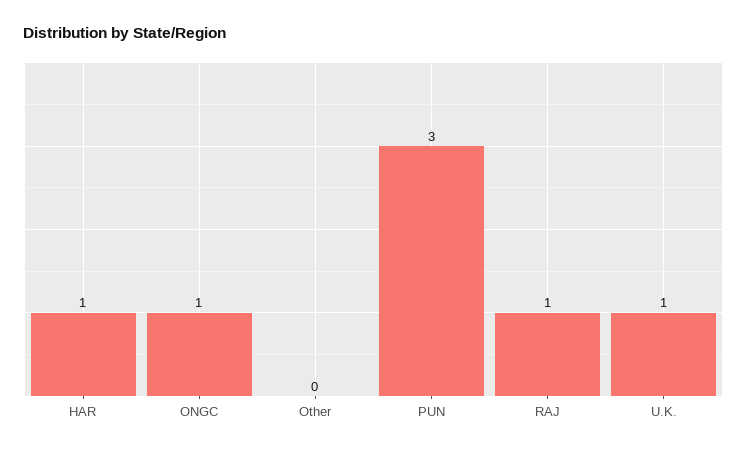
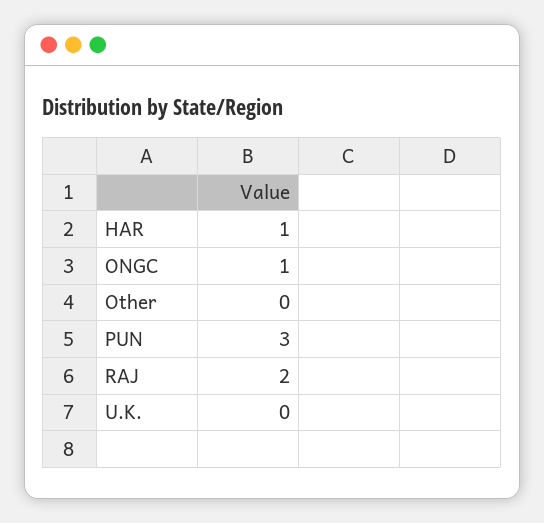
  {
    "HAR": 1,
    "ONGC": 1,
    "Other": 0,
    "PUN": 3,
-   "RAJ": 1,
+   "RAJ": 2,
-   "U.K.": 1
+   "U.K.": 0
  }

